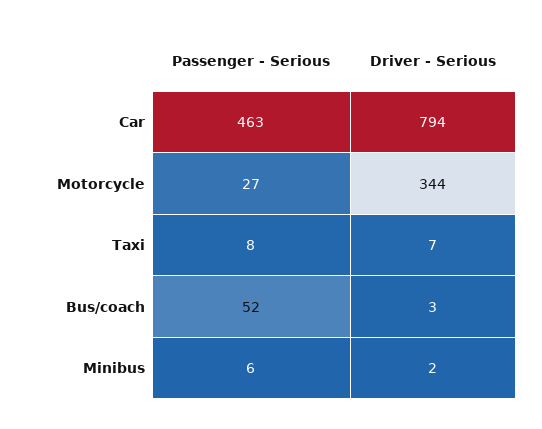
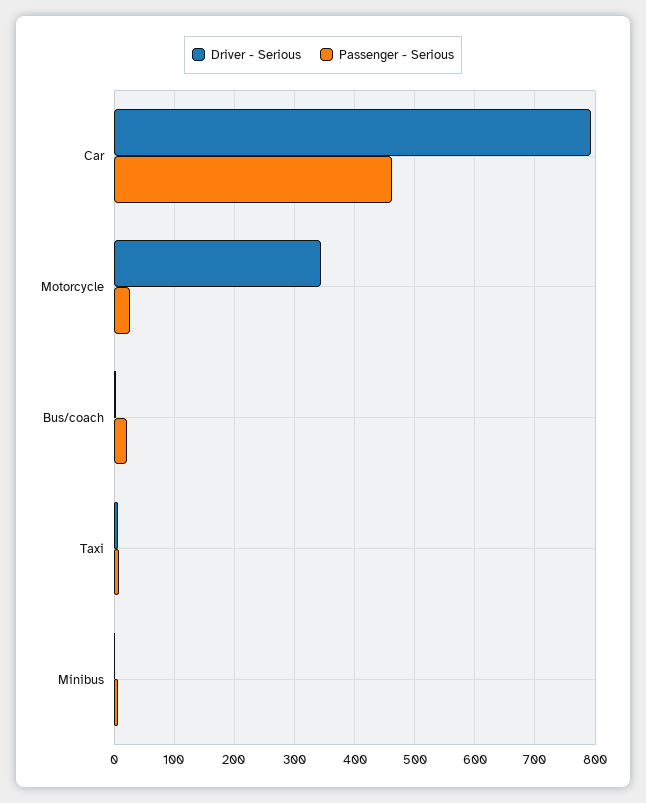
  {
    "Passenger - Serious": {
      "Car": 463,
      "Motorcycle": 27,
      "Taxi": 8,
-     "Bus/coach": 52,
+     "Bus/coach": 20,
      "Minibus": 6
    },
    "Driver - Serious": {
      "Car": 794,
      "Motorcycle": 344,
      "Taxi": 7,
      "Bus/coach": 3,
      "Minibus": 2
    }
  }

